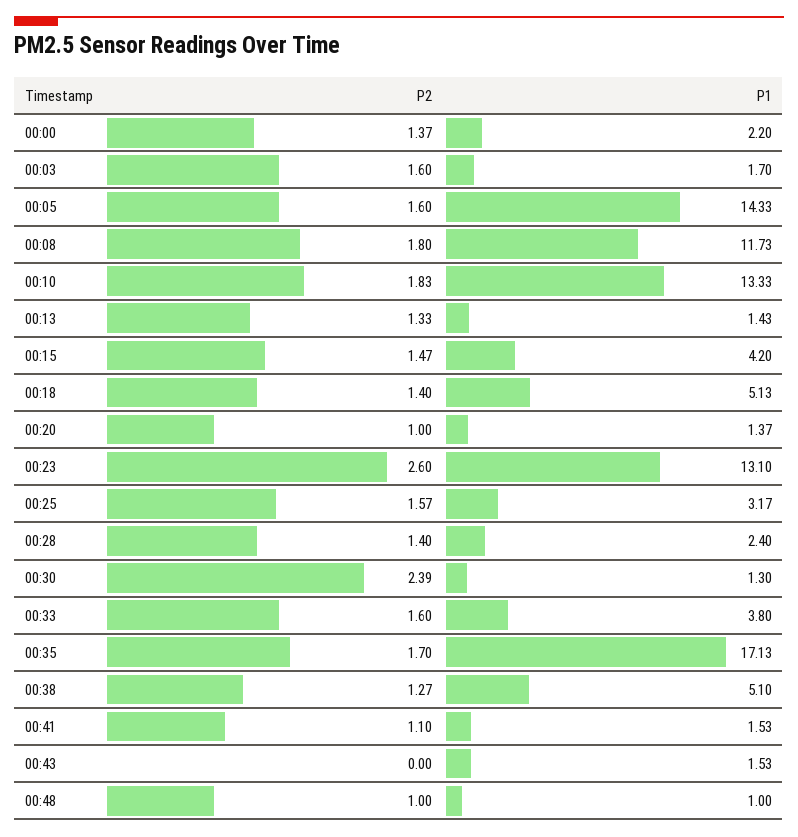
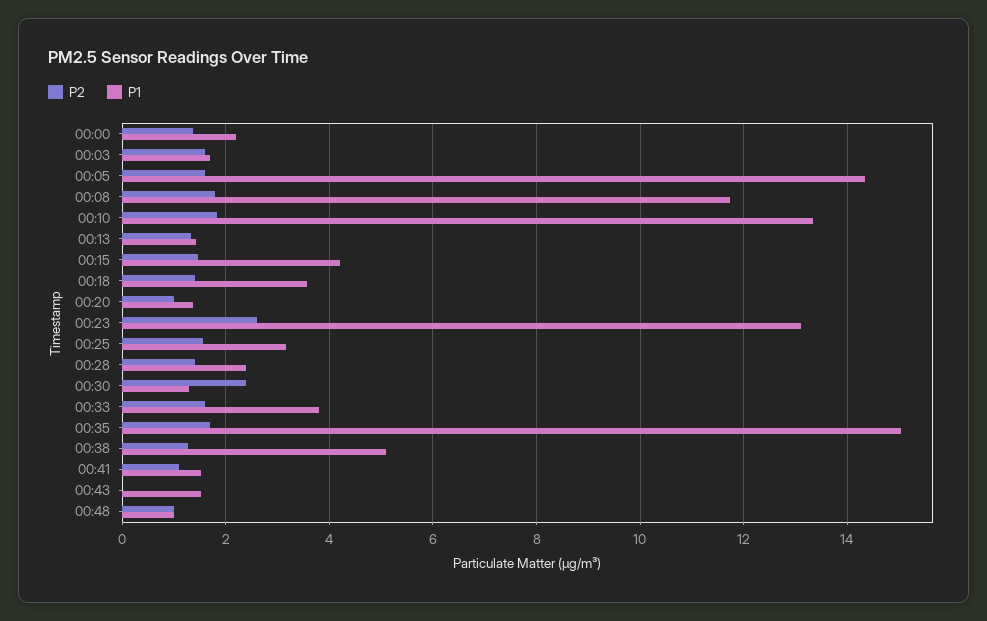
  {
    "P2": {
      "00:00": 1.37,
      "00:03": 1.6,
      "00:05": 1.6,
      "00:08": 1.8,
      "00:10": 1.83,
      "00:13": 1.33,
      "00:15": 1.47,
      "00:18": 1.4,
      "00:20": 1,
      "00:23": 2.6,
      "00:25": 1.57,
      "00:28": 1.4,
      "00:30": 2.39,
      "00:33": 1.6,
      "00:35": 1.7,
      "00:38": 1.27,
      "00:41": 1.1,
      "00:43": 0,
      "00:48": 1
    },
    "P1": {
      "00:00": 2.2,
      "00:03": 1.7,
      "00:05": 14.33,
      "00:08": 11.73,
      "00:10": 13.33,
      "00:13": 1.43,
      "00:15": 4.2,
-     "00:18": 5.13,
+     "00:18": 3.6,
      "00:20": 1.37,
      "00:23": 13.1,
      "00:25": 3.17,
      "00:28": 2.4,
      "00:30": 1.3,
      "00:33": 3.8,
-     "00:35": 17.13,
+     "00:35": 15,
      "00:38": 5.1,
      "00:41": 1.53,
      "00:43": 1.53,
      "00:48": 1
    }
  }

